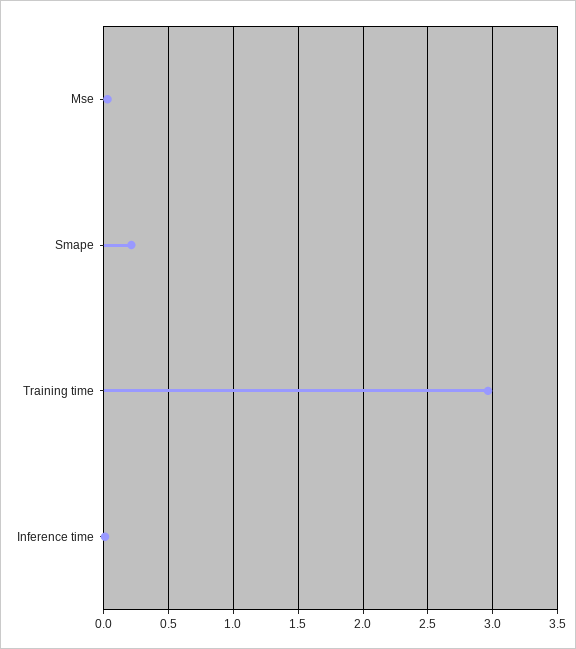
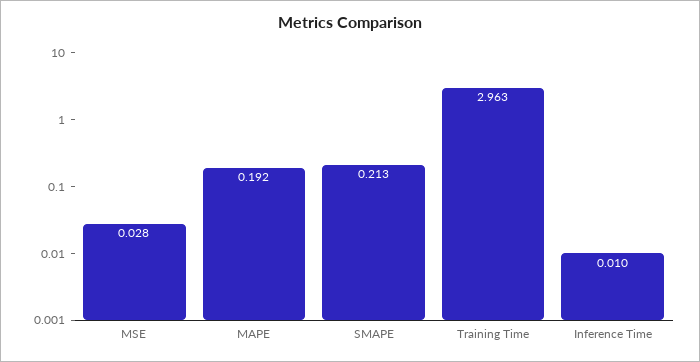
  {
    "Mse": 0.028,
    "Smape": 0.213,
    "Training time": 2.963,
-   "Inference time": 0.01
+   "Inference time": 0.01,
+   "MAPE": 0.192
  }

